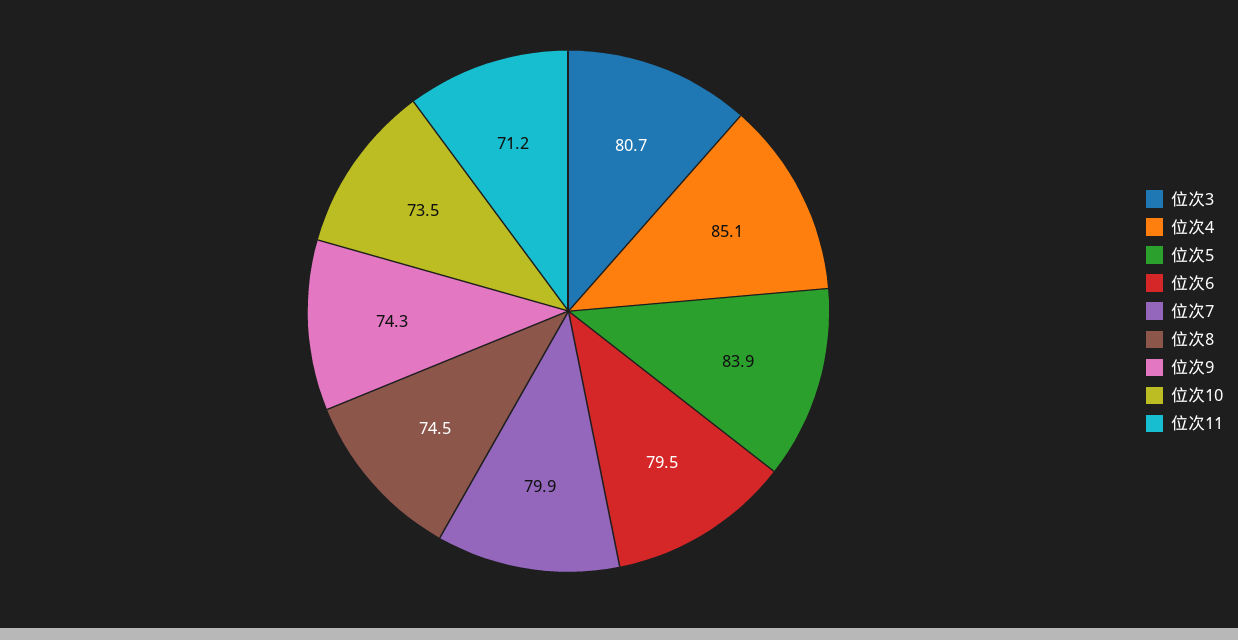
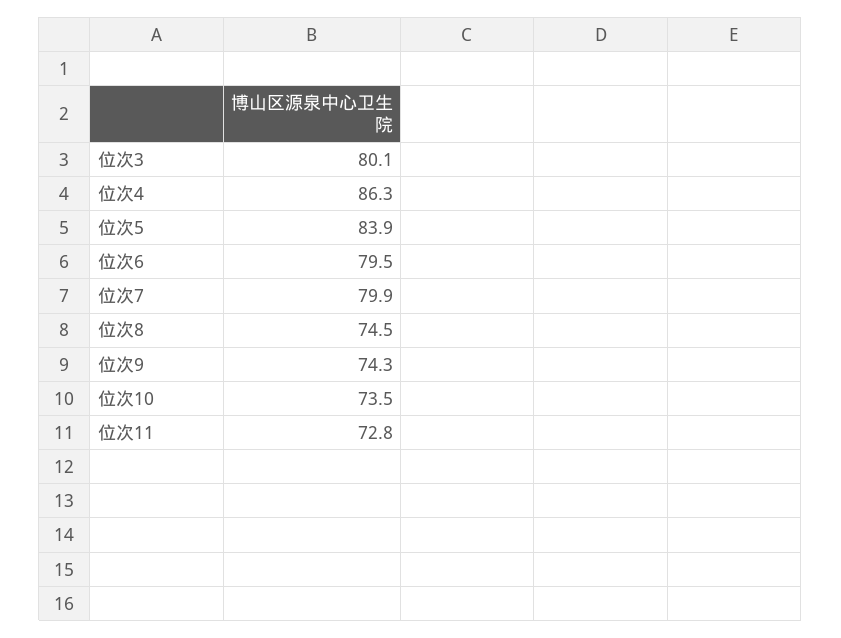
  {
-   "位次3": 80.7,
+   "位次3": 80.1,
-   "位次4": 85.1,
+   "位次4": 86.3,
    "位次5": 83.9,
    "位次6": 79.5,
    "位次7": 79.9,
    "位次8": 74.5,
    "位次9": 74.3,
    "位次10": 73.5,
-   "位次11": 71.2
+   "位次11": 72.8
  }

